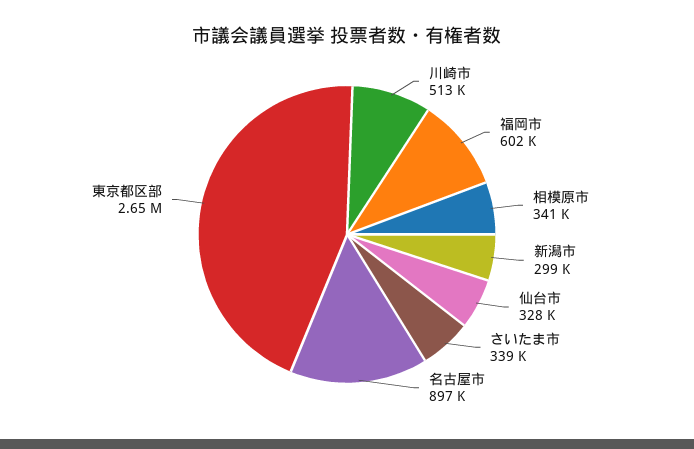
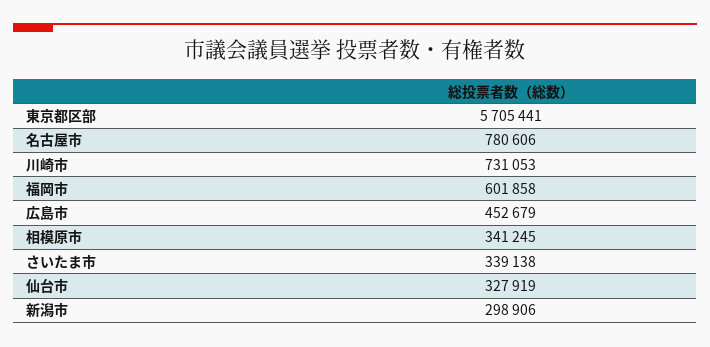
  {
-   "川崎市": 513000,
+   "川崎市": 731053,
    "福岡市": 601858,
    "相模原市": 341245,
    "新潟市": 298906,
    "仙台市": 327919,
    "さいたま市": 339138,
-   "名古屋市": 897000,
+   "名古屋市": 780606,
-   "東京都区部": 2650000
+   "東京都区部": 5705441,
+   "広島市": 452679
  }

